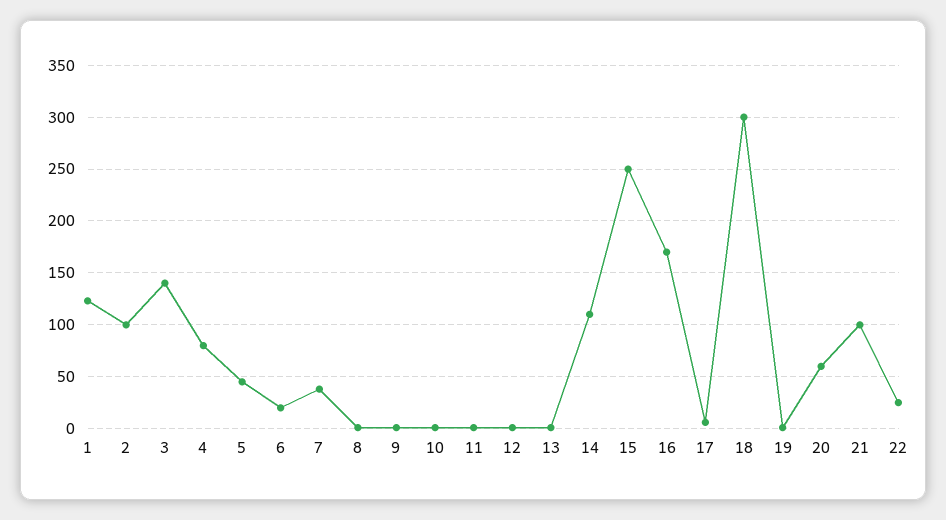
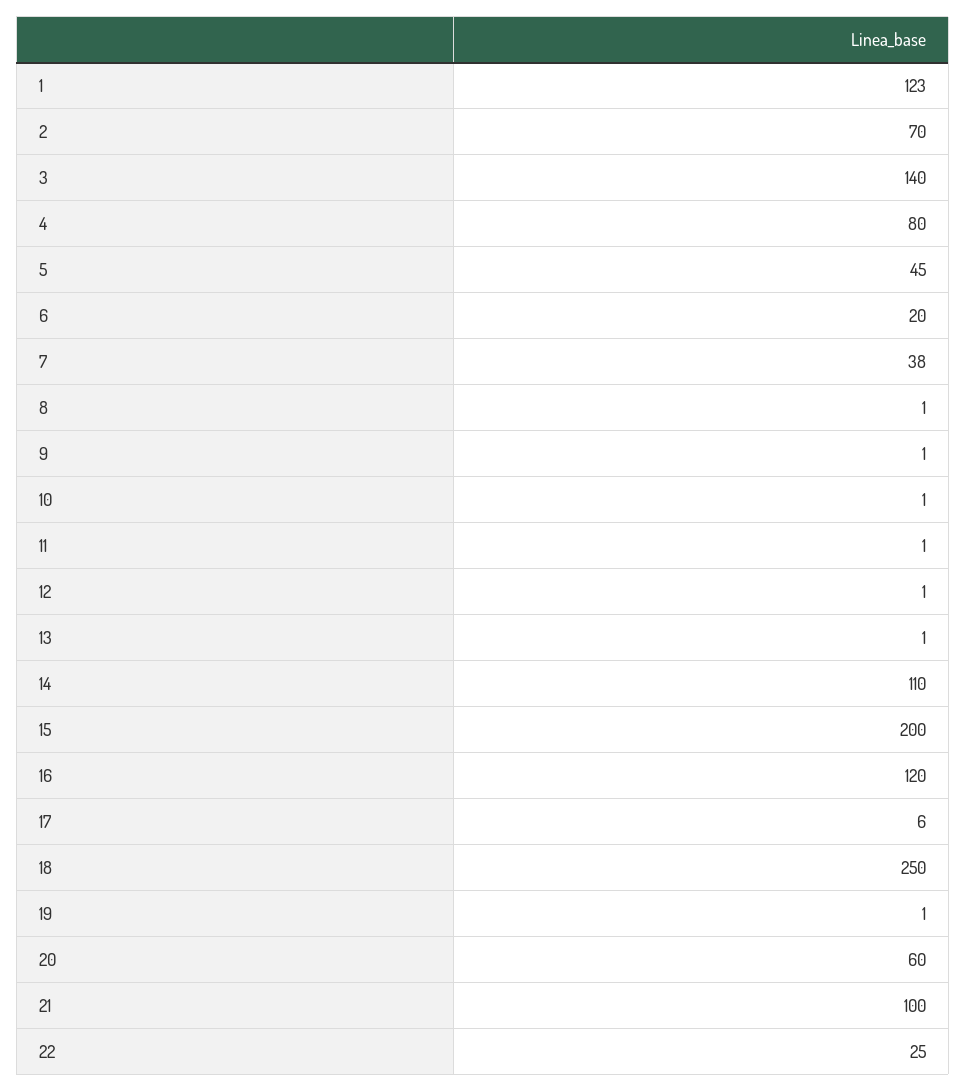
  {
    "1": 123,
-   "2": 100,
+   "2": 70,
    "3": 140,
    "4": 80,
    "5": 45,
    "6": 20,
    "7": 38,
    "8": 1,
    "9": 1,
    "10": 1,
    "11": 1,
    "12": 1,
    "13": 1,
    "14": 110,
-   "15": 250,
+   "15": 200,
-   "16": 170,
+   "16": 120,
    "17": 6,
-   "18": 300,
+   "18": 250,
    "19": 1,
    "20": 60,
    "21": 100,
    "22": 25
  }

